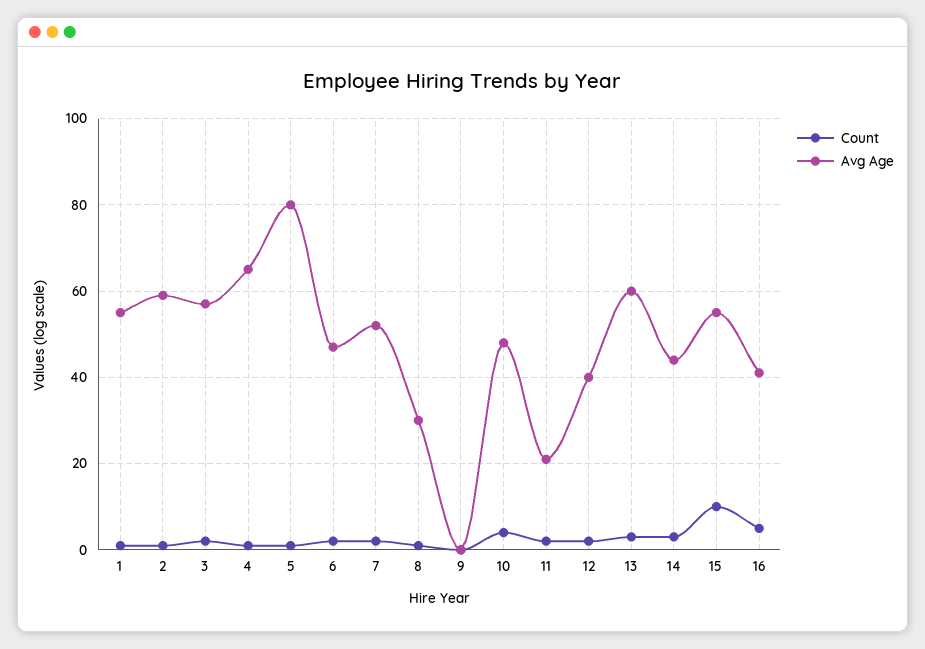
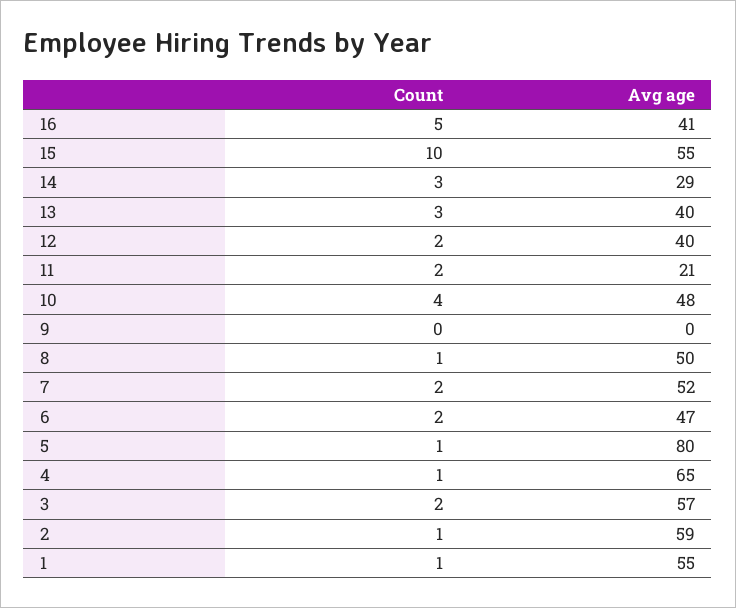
  {
    "Count": {
      "1": 1,
      "2": 1,
      "3": 2,
      "4": 1,
      "5": 1,
      "6": 2,
      "7": 2,
      "8": 1,
      "9": 0,
      "10": 4,
      "11": 2,
      "12": 2,
      "13": 3,
      "14": 3,
      "15": 10,
      "16": 5
    },
    "Avg Age": {
      "1": 55,
      "2": 59,
      "3": 57,
      "4": 65,
      "5": 80,
      "6": 47,
      "7": 52,
-     "8": 30,
+     "8": 50,
      "9": 0,
      "10": 48,
      "11": 21,
      "12": 40,
-     "13": 60,
+     "13": 40,
-     "14": 45,
+     "14": 29,
      "15": 55,
      "16": 41
    }
  }

